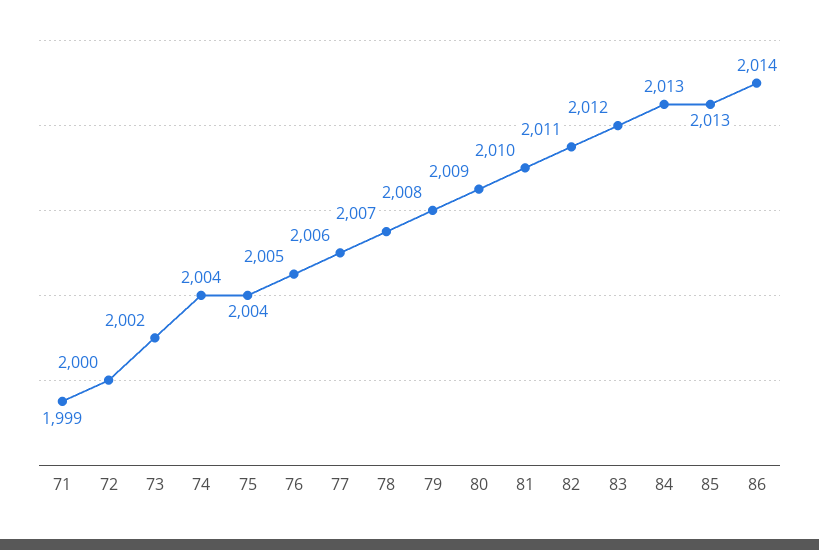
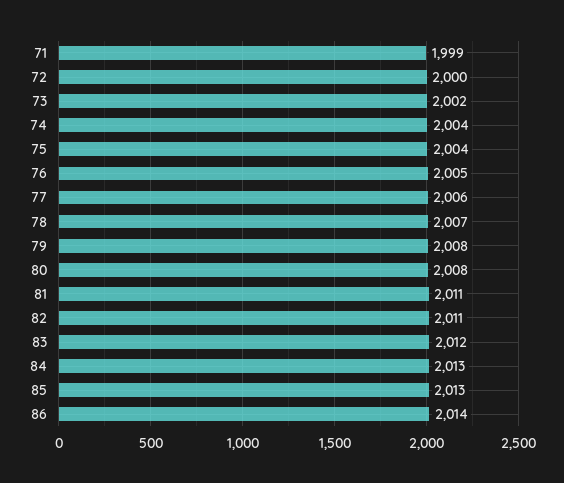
  {
    "71": 1999,
    "72": 2000,
    "73": 2002,
    "74": 2004,
    "75": 2004,
    "76": 2005,
    "77": 2006,
    "78": 2007,
    "79": 2008,
-   "80": 2009,
+   "80": 2008,
-   "81": 2010,
+   "81": 2011,
    "82": 2011,
    "83": 2012,
    "84": 2013,
    "85": 2013,
    "86": 2014
  }

